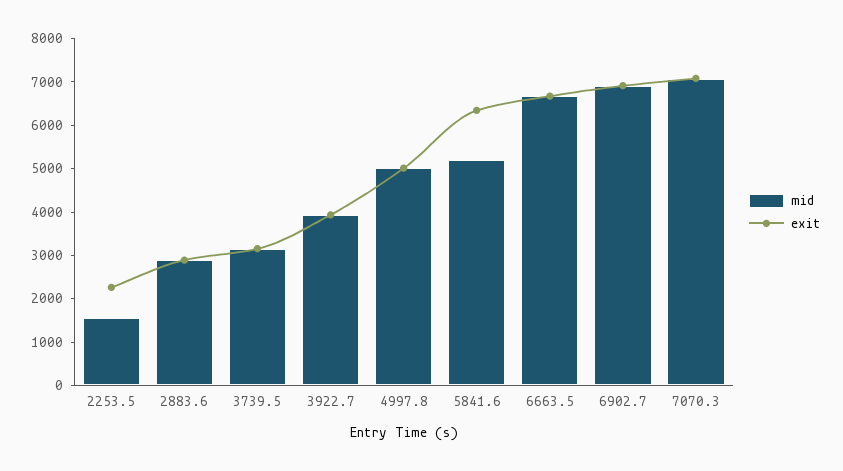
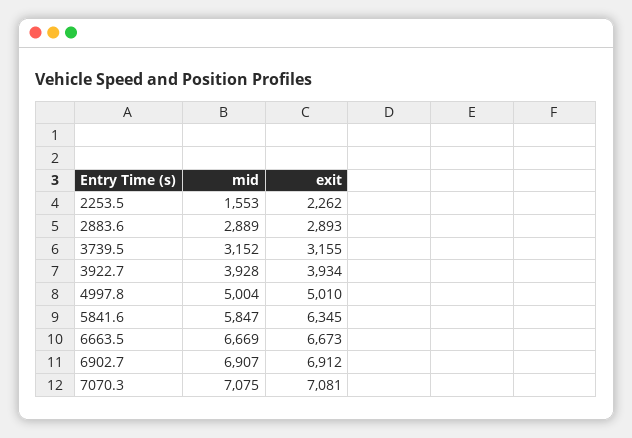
  {
    "mid": {
      "2253.5": 1553,
      "2883.6": 2889,
      "3739.5": 3152,
      "3922.7": 3928,
      "4997.8": 5004,
-     "5841.6": 5200,
+     "5841.6": 5847,
      "6663.5": 6669,
      "6902.7": 6907,
      "7070.3": 7075
    },
    "exit": {
      "2253.5": 2262,
      "2883.6": 2893,
      "3739.5": 3155,
      "3922.7": 3934,
      "4997.8": 5010,
      "5841.6": 6345,
      "6663.5": 6673,
      "6902.7": 6912,
      "7070.3": 7081
    }
  }

